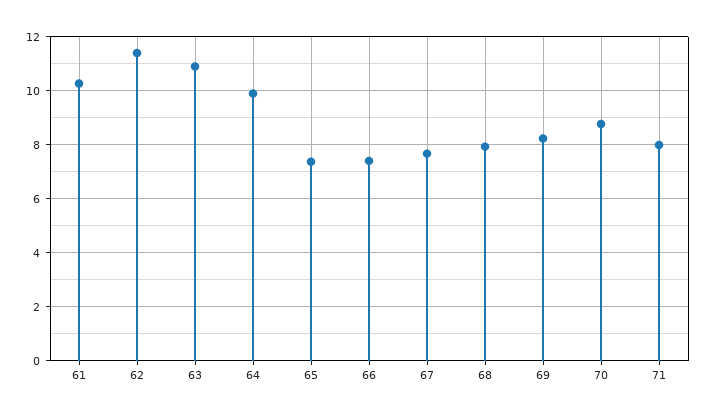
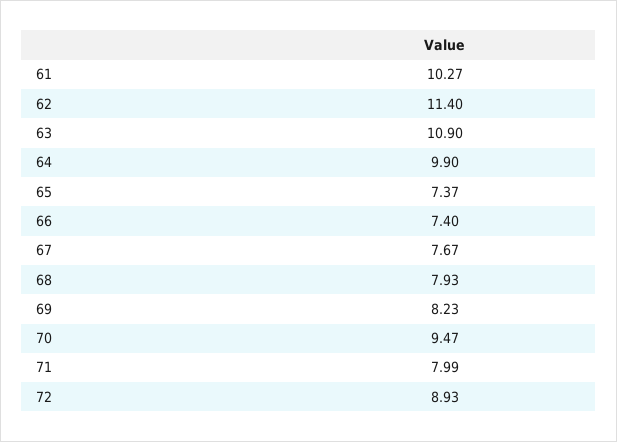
  {
    "61": 10.27,
    "62": 11.4,
    "63": 10.9,
    "64": 9.9,
    "65": 7.37,
    "66": 7.4,
    "67": 7.67,
    "68": 7.93,
    "69": 8.23,
-   "70": 8.75,
+   "70": 9.47,
-   "71": 7.99
+   "71": 7.99,
+   "72": 8.93
  }

